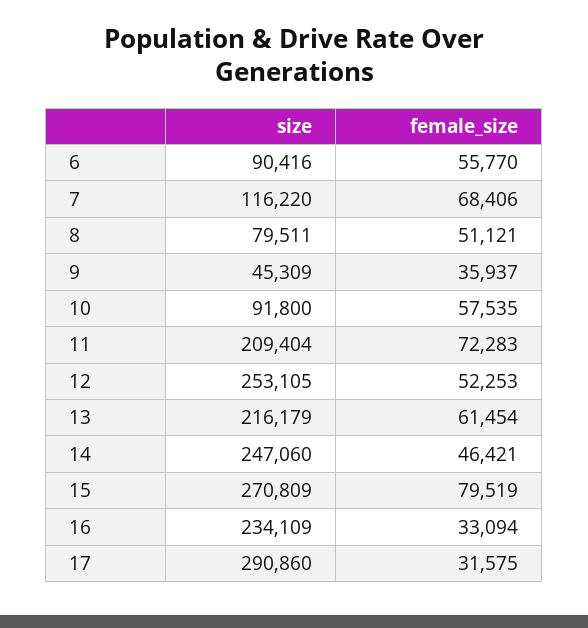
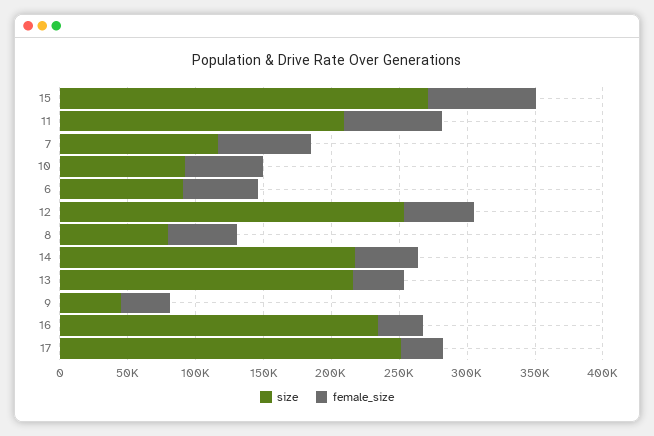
  {
    "size": {
      "6": 90416,
      "7": 116220,
      "8": 79511,
      "9": 45309,
      "10": 91800,
      "11": 209404,
      "12": 253105,
      "13": 216179,
-     "14": 247060,
+     "14": 220000,
      "15": 270809,
      "16": 234109,
-     "17": 290860
+     "17": 250000
    },
    "female_size": {
      "6": 55770,
      "7": 68406,
      "8": 51121,
      "9": 35937,
      "10": 57535,
      "11": 72283,
      "12": 52253,
-     "13": 61454,
+     "13": 40000,
      "14": 46421,
      "15": 79519,
      "16": 33094,
      "17": 31575
    }
  }

